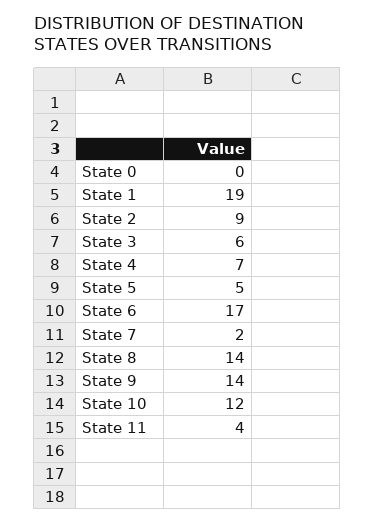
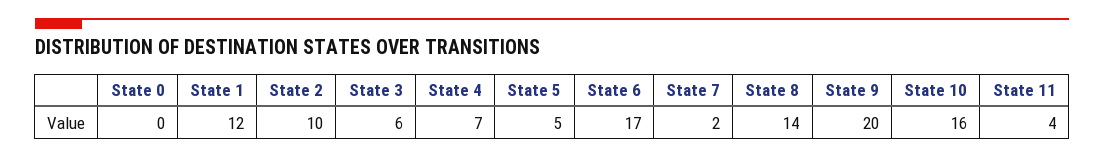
  {
    "State 0": 0,
-   "State 1": 19,
+   "State 1": 12,
-   "State 2": 9,
+   "State 2": 10,
    "State 3": 6,
    "State 4": 7,
    "State 5": 5,
    "State 6": 17,
    "State 7": 2,
    "State 8": 14,
-   "State 9": 14,
+   "State 9": 20,
-   "State 10": 12,
+   "State 10": 16,
    "State 11": 4
  }

